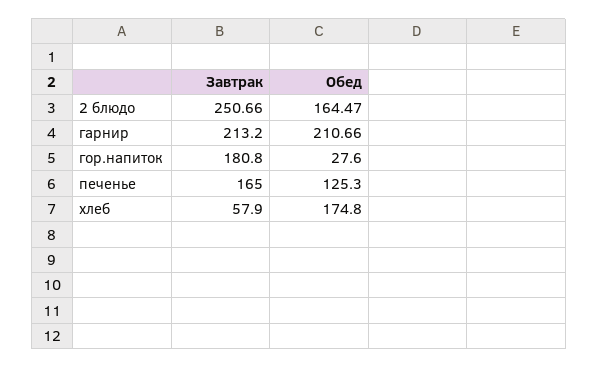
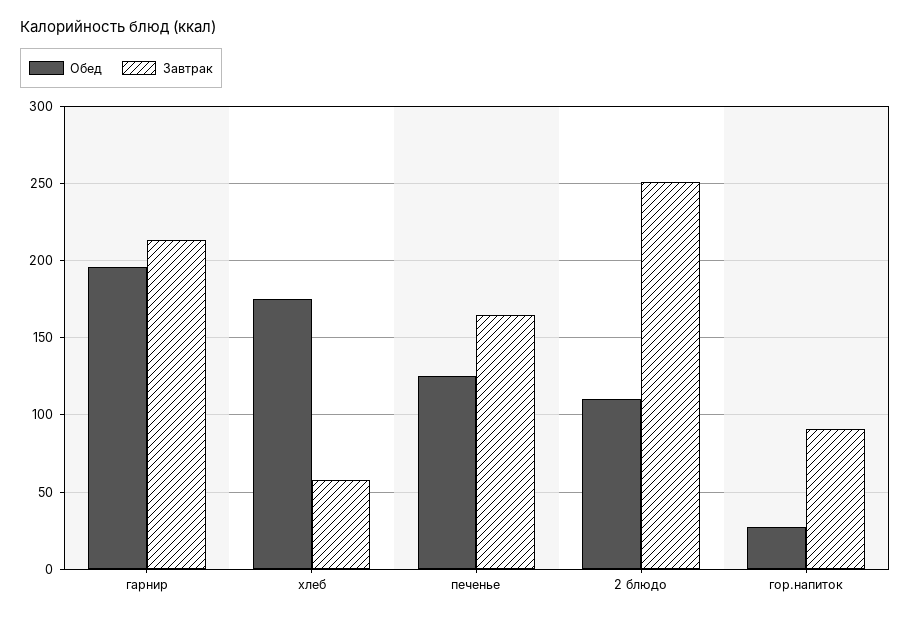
  {
    "Завтрак": {
      "2 блюдо": 250.66,
      "гарнир": 213.2,
-     "гор.напиток": 180.8,
+     "гор.напиток": 90,
      "печенье": 165,
      "хлеб": 57.9
    },
    "Обед": {
-     "2 блюдо": 164.47,
+     "2 блюдо": 110,
-     "гарнир": 210.66,
+     "гарнир": 195,
      "гор.напиток": 27.6,
      "печенье": 125.3,
      "хлеб": 174.8
    }
  }

